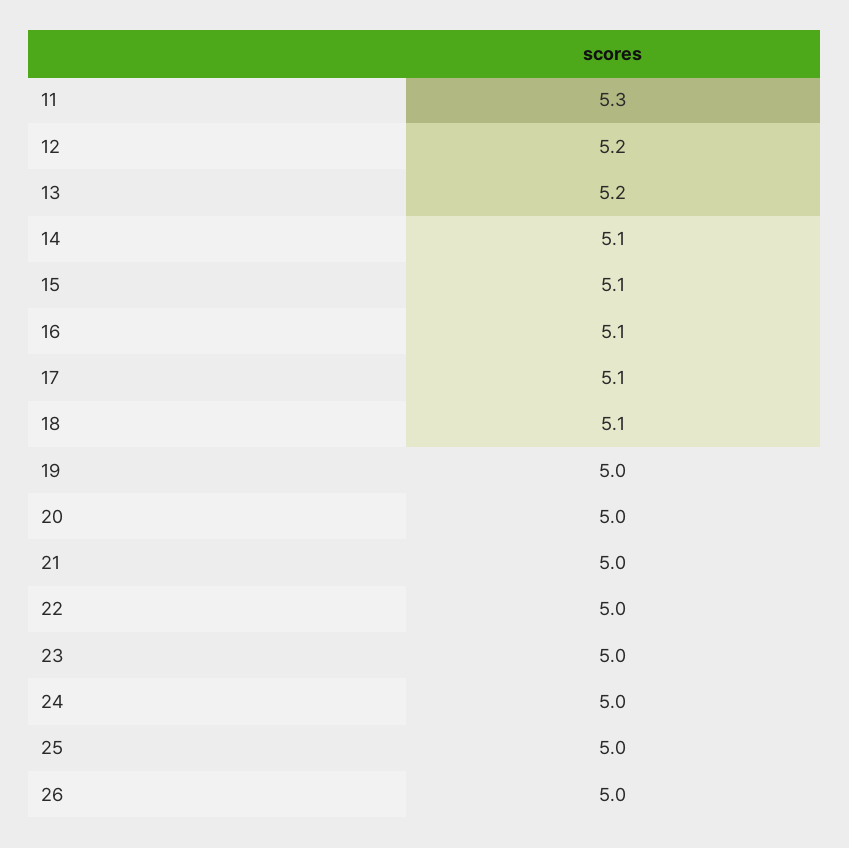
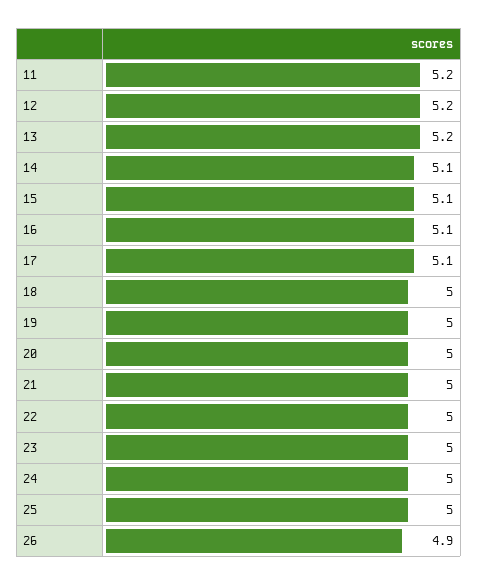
  {
-   "11": 5.3,
+   "11": 5.2,
    "12": 5.2,
    "13": 5.2,
    "14": 5.1,
    "15": 5.1,
    "16": 5.1,
    "17": 5.1,
-   "18": 5.1,
+   "18": 5,
    "19": 5,
    "20": 5,
    "21": 5,
    "22": 5,
    "23": 5,
    "24": 5,
    "25": 5,
-   "26": 5
+   "26": 4.9
  }

